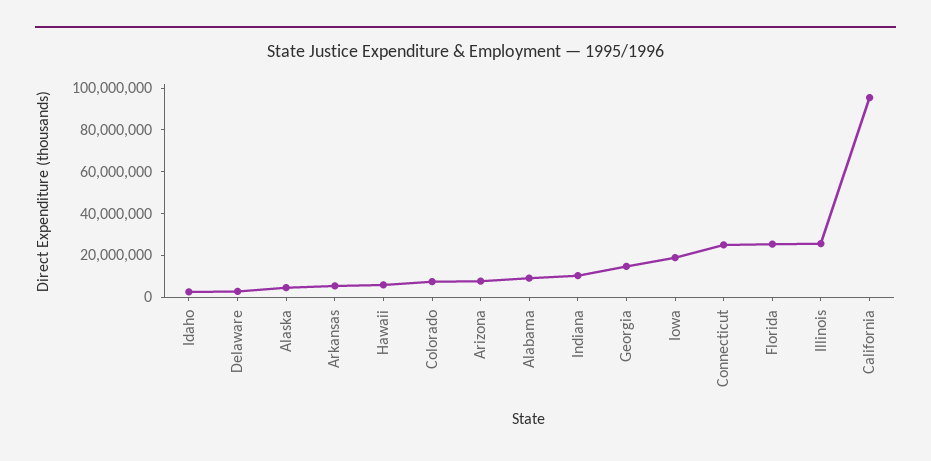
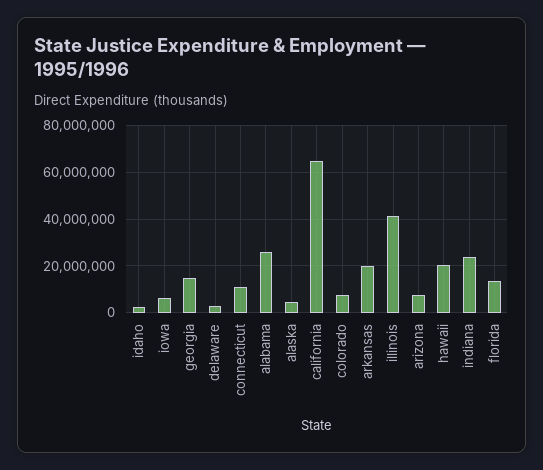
  {
    "Idaho": 5000000,
    "Delaware": 5000000,
    "Alaska": 5000000,
-   "Arkansas": 5000000,
+   "Arkansas": 20000000,
-   "Hawaii": 5000000,
+   "Hawaii": 20000000,
    "Colorado": 5000000,
    "Arizona": 10000000,
-   "Alabama": 10000000,
+   "Alabama": 25000000,
-   "Indiana": 10000000,
+   "Indiana": 25000000,
    "Georgia": 15000000,
-   "Iowa": 20000000,
+   "Iowa": 5000000,
-   "Connecticut": 25000000,
+   "Connecticut": 10000000,
-   "Florida": 25000000,
+   "Florida": 15000000,
-   "Illinois": 25000000,
+   "Illinois": 40000000,
-   "California": 95000000
+   "California": 65000000
  }

